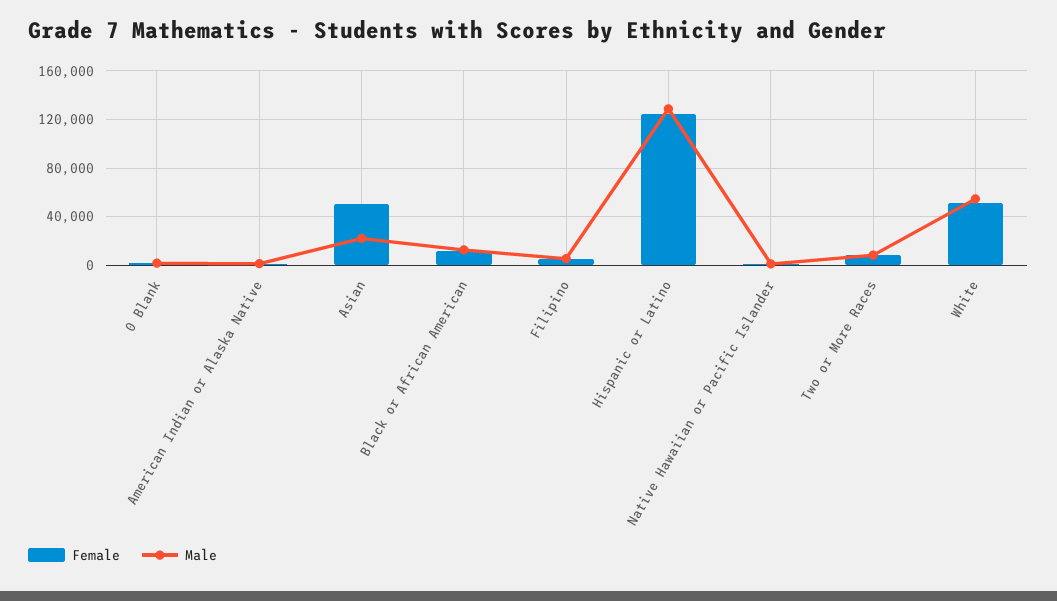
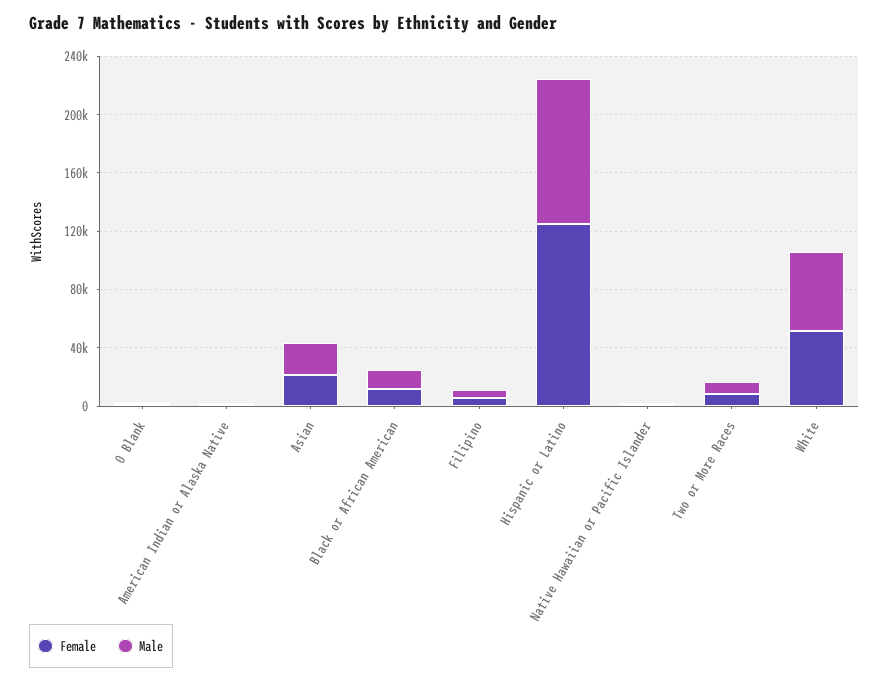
  {
    "Female": {
      "0 Blank": 0,
      "American Indian or Alaska Native": 0,
-     "Asian": 50000,
+     "Asian": 20000,
      "Black or African American": 10000,
      "Filipino": 5000,
      "Hispanic or Latino": 125000,
      "Native Hawaiian or Pacific Islander": 0,
      "Two or More Races": 10000,
      "White": 50000
    },
    "Male": {
      "0 Blank": 0,
      "American Indian or Alaska Native": 0,
      "Asian": 20000,
      "Black or African American": 15000,
      "Filipino": 5000,
-     "Hispanic or Latino": 130000,
+     "Hispanic or Latino": 100000,
      "Native Hawaiian or Pacific Islander": 0,
      "Two or More Races": 10000,
      "White": 55000
    }
  }

